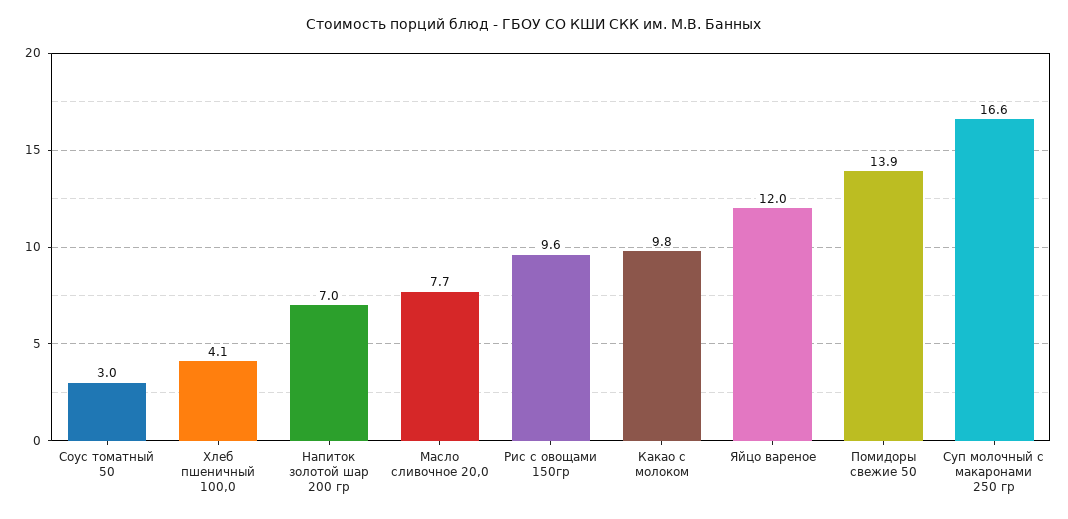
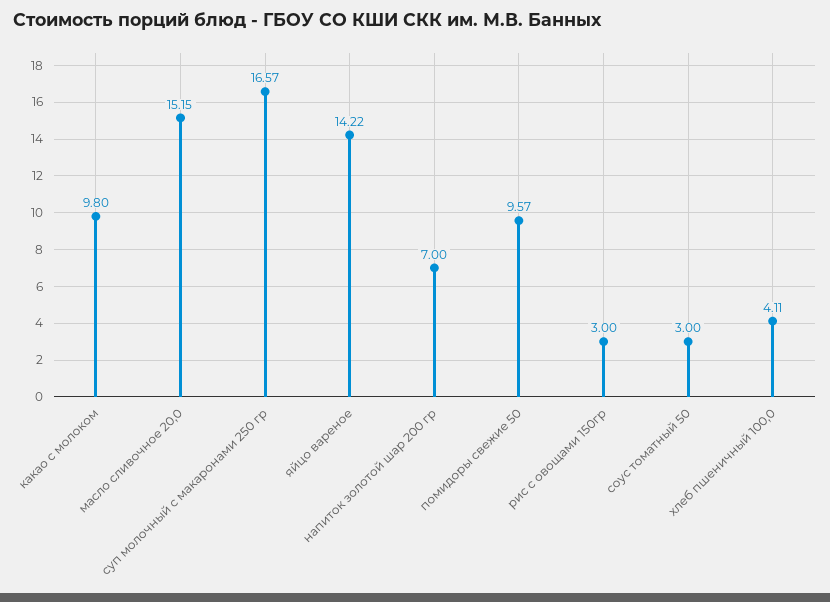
  {
    "Соус томатный 50": 3,
    "Хлеб пшеничный 100,0": 4.11,
    "Напиток золотой шар 200 гр": 7,
-   "Масло сливочное 20,0": 7.7,
+   "Масло сливочное 20,0": 15.15,
-   "Рис с овощами 150гр": 9.6,
+   "Рис с овощами 150гр": 3,
    "Какао с молоком": 9.8,
-   "Яйцо вареное": 12,
+   "Яйцо вареное": 14.22,
-   "Помидоры свежие 50": 13.9,
+   "Помидоры свежие 50": 9.57,
    "Суп молочный с макаронами 250 гр": 16.57
  }

